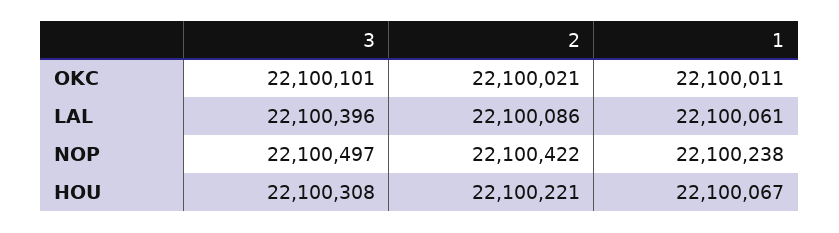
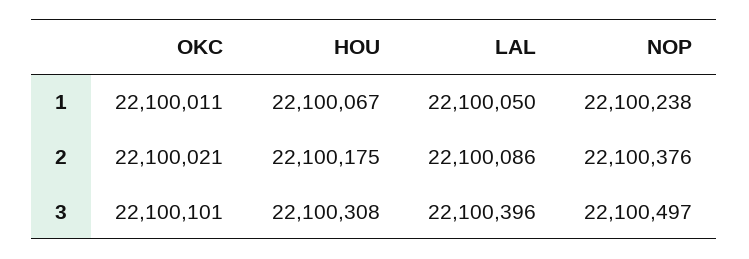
  {
    "3": {
      "OKC": 22100101,
      "LAL": 22100396,
      "NOP": 22100497,
      "HOU": 22100308
    },
    "2": {
      "OKC": 22100021,
      "LAL": 22100086,
-     "NOP": 22100422,
+     "NOP": 22100376,
-     "HOU": 22100221
+     "HOU": 22100175
    },
    "1": {
      "OKC": 22100011,
-     "LAL": 22100061,
+     "LAL": 22100050,
      "NOP": 22100238,
      "HOU": 22100067
    }
  }

